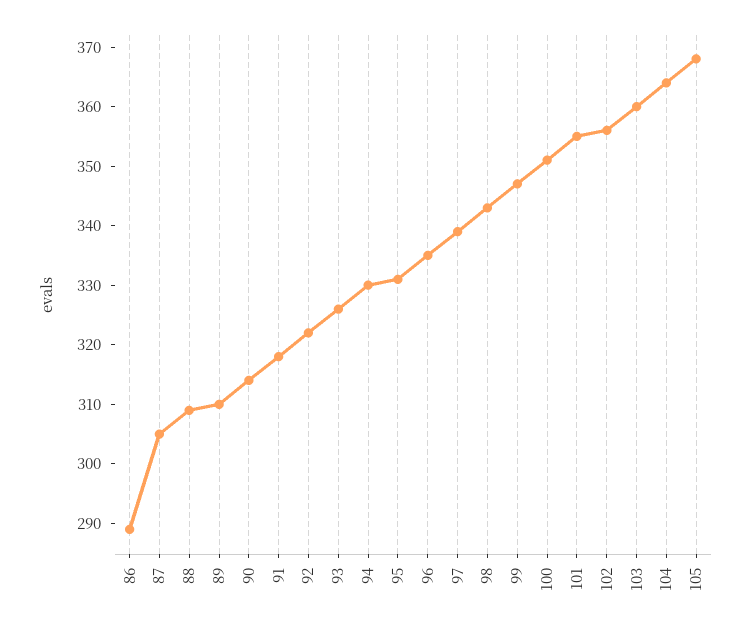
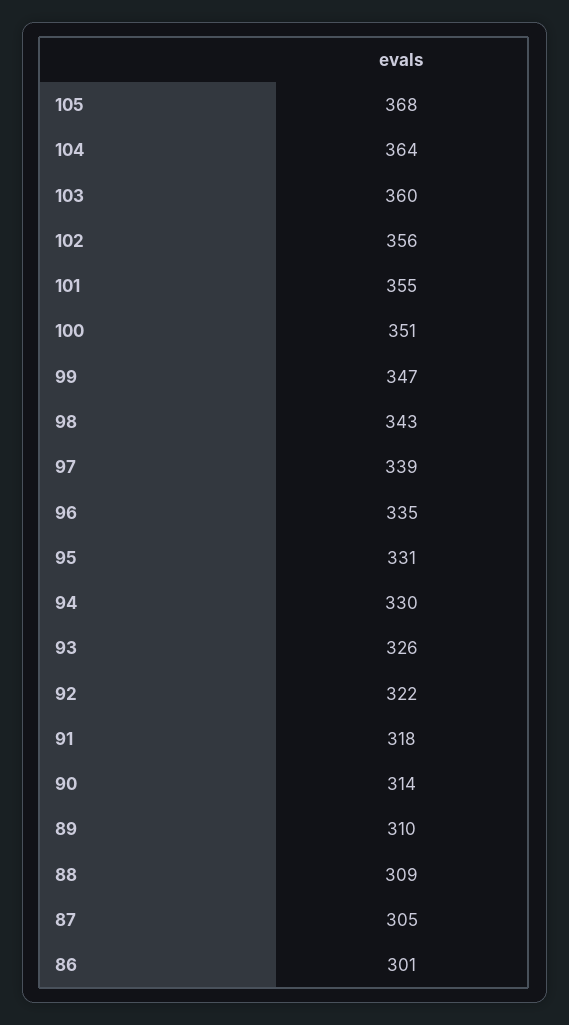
  {
-   "86": 290,
+   "86": 301,
    "87": 305,
    "88": 309,
    "89": 310,
    "90": 314,
    "91": 318,
    "92": 322,
    "93": 326,
    "94": 330,
    "95": 331,
    "96": 335,
    "97": 339,
    "98": 343,
    "99": 347,
    "100": 351,
    "101": 355,
    "102": 356,
    "103": 360,
    "104": 364,
    "105": 368
  }

